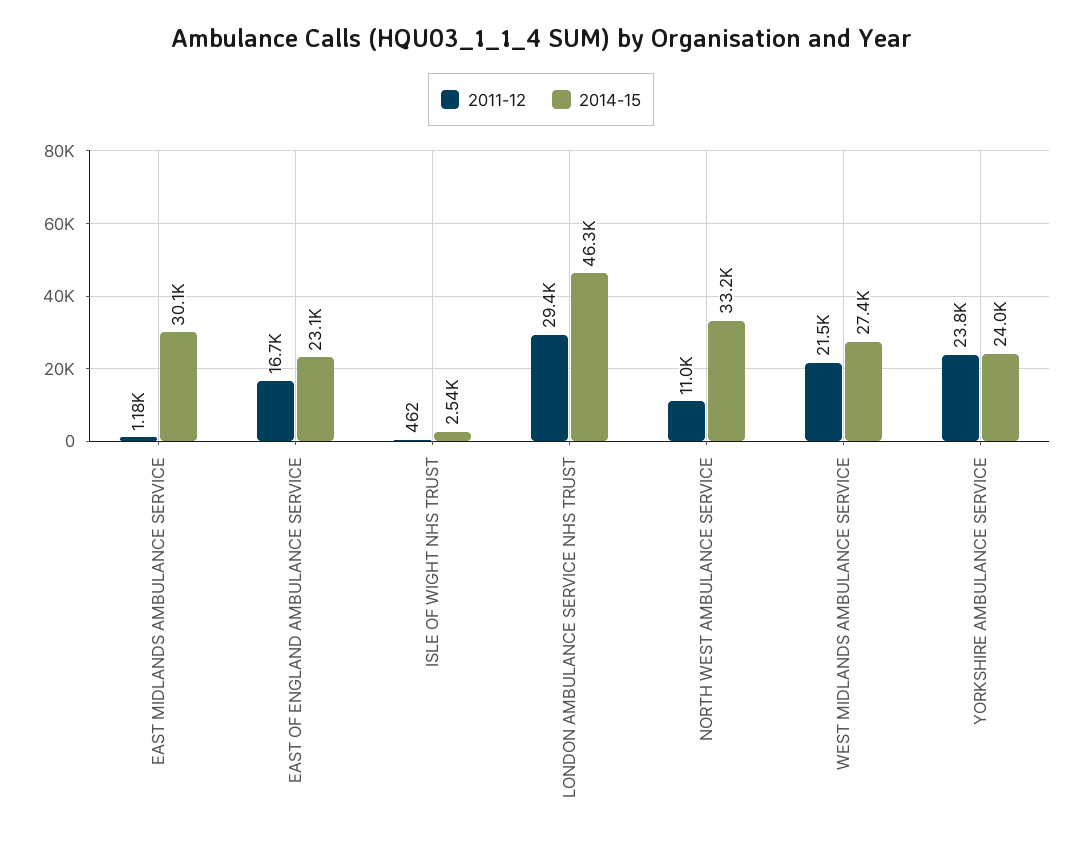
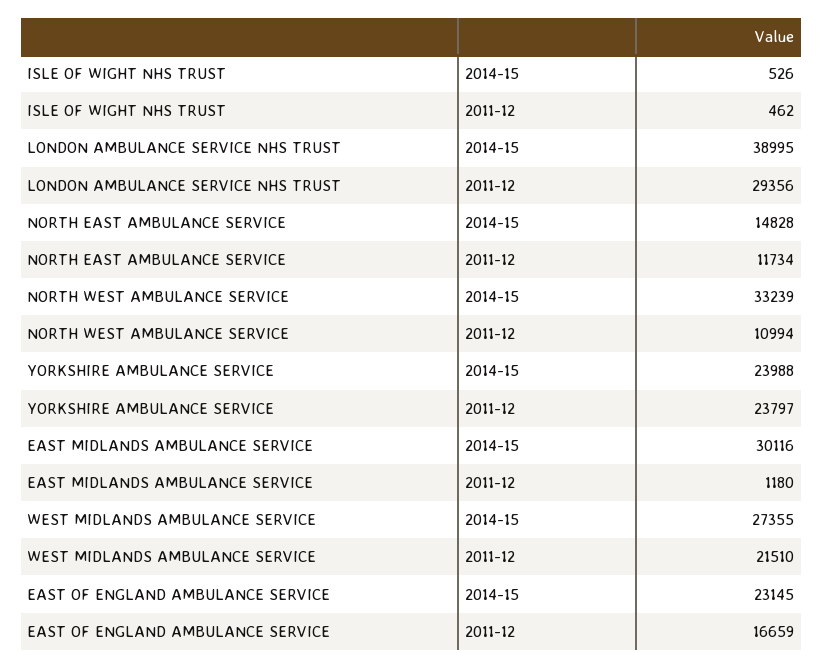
  {
    "2011-12": {
      "EAST MIDLANDS AMBULANCE SERVICE": 1180,
      "EAST OF ENGLAND AMBULANCE SERVICE": 16659,
      "ISLE OF WIGHT NHS TRUST": 462,
      "LONDON AMBULANCE SERVICE NHS TRUST": 29356,
      "NORTH WEST AMBULANCE SERVICE": 10994,
      "WEST MIDLANDS AMBULANCE SERVICE": 21510,
-     "YORKSHIRE AMBULANCE SERVICE": 23797
+     "YORKSHIRE AMBULANCE SERVICE": 23797,
+     "NORTH EAST AMBULANCE SERVICE": 11734
    },
    "2014-15": {
      "EAST MIDLANDS AMBULANCE SERVICE": 30116,
      "EAST OF ENGLAND AMBULANCE SERVICE": 23145,
-     "ISLE OF WIGHT NHS TRUST": 2540,
+     "ISLE OF WIGHT NHS TRUST": 526,
-     "LONDON AMBULANCE SERVICE NHS TRUST": 46300,
+     "LONDON AMBULANCE SERVICE NHS TRUST": 38995,
      "NORTH WEST AMBULANCE SERVICE": 33239,
      "WEST MIDLANDS AMBULANCE SERVICE": 27355,
-     "YORKSHIRE AMBULANCE SERVICE": 23988
+     "YORKSHIRE AMBULANCE SERVICE": 23988,
+     "NORTH EAST AMBULANCE SERVICE": 14828
    }
  }

